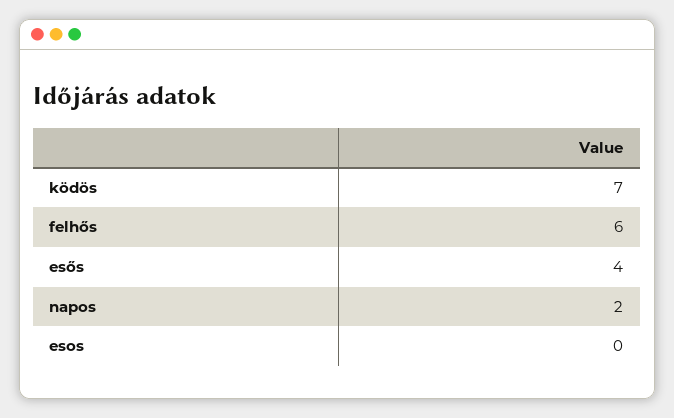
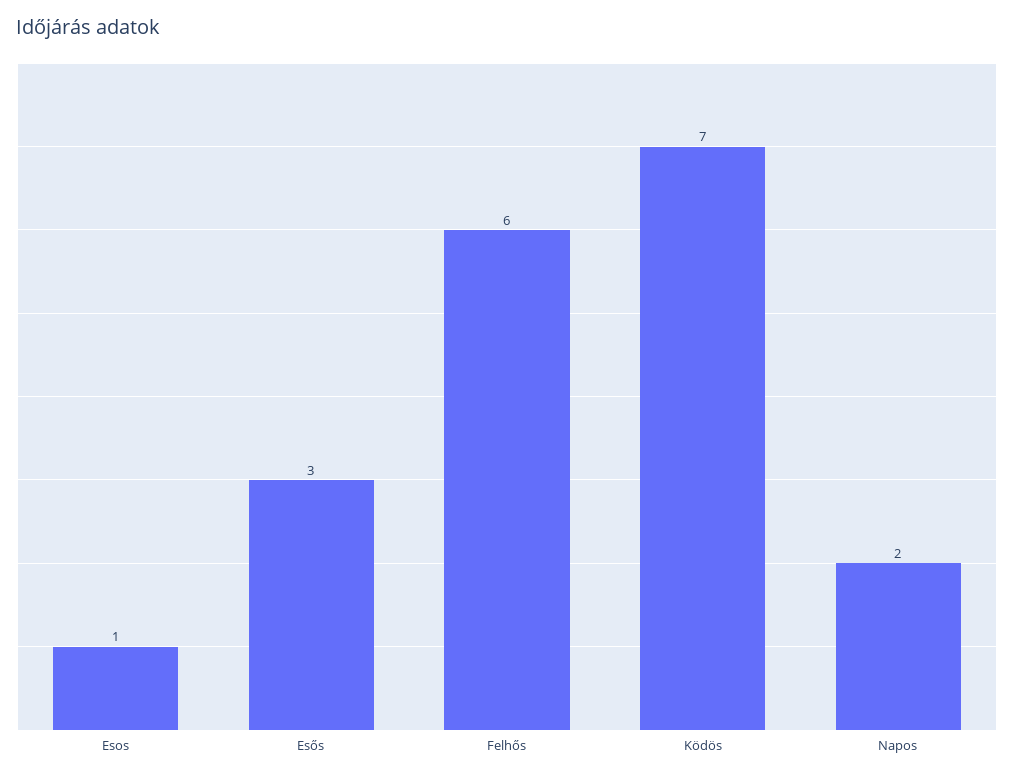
  {
    "ködös": 7,
    "felhős": 6,
-   "esős": 4,
+   "esős": 3,
    "napos": 2,
-   "esos": 0
+   "esos": 1
  }

